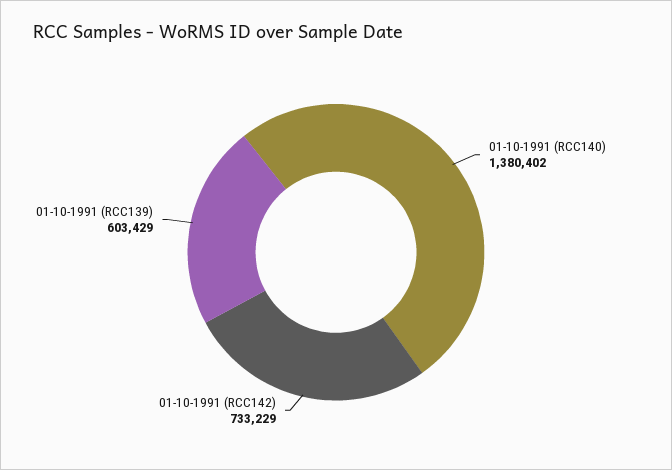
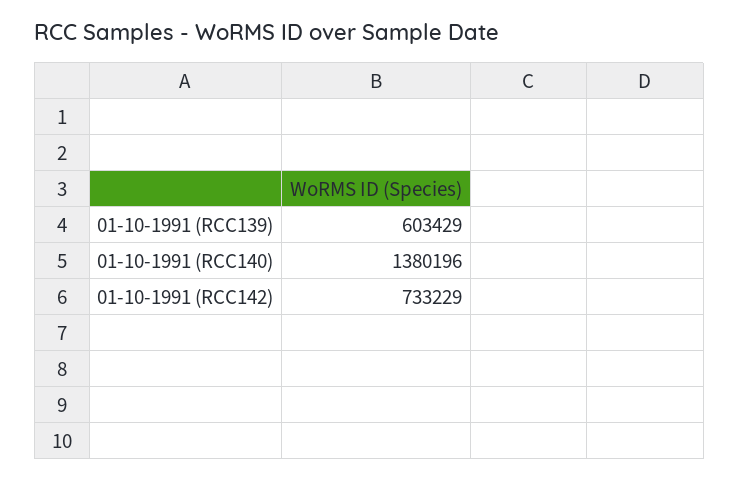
  {
-   "01-10-1991 (RCC140)": 1380402,
+   "01-10-1991 (RCC140)": 1380196,
    "01-10-1991 (RCC142)": 733229,
    "01-10-1991 (RCC139)": 603429
  }

